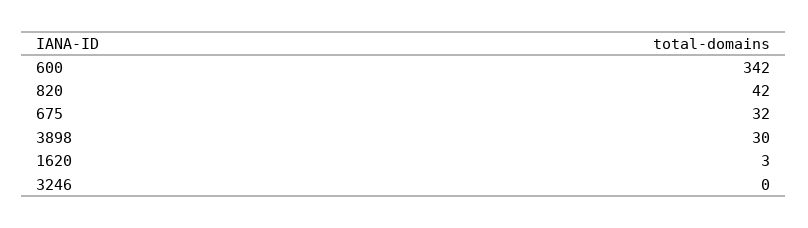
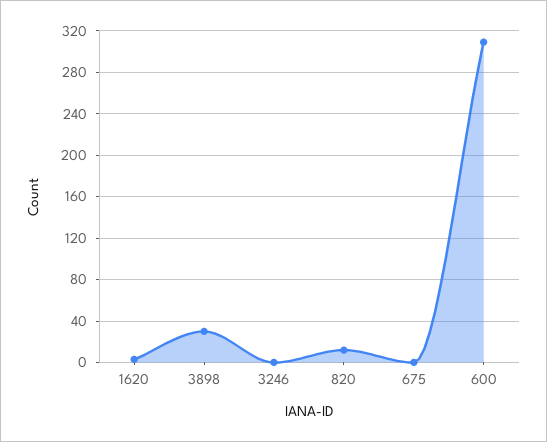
  {
-   "600": 342,
+   "600": 310,
-   "820": 42,
+   "820": 10,
-   "675": 32,
+   "675": 0,
    "3898": 30,
    "1620": 3,
    "3246": 0
  }

